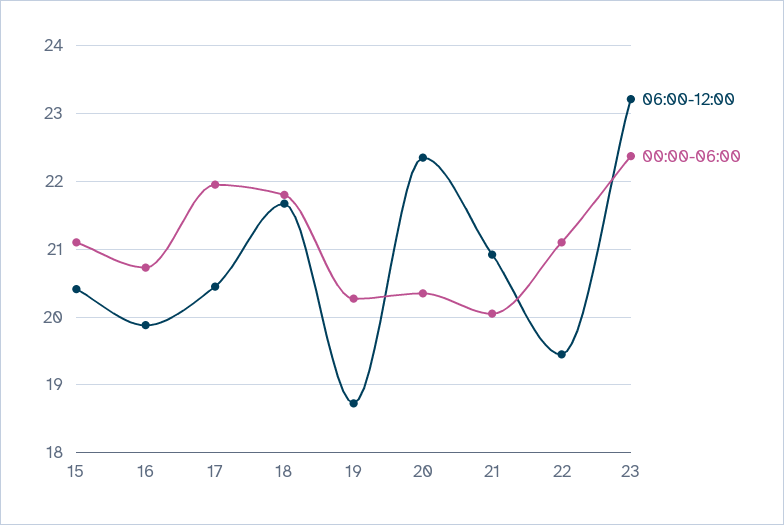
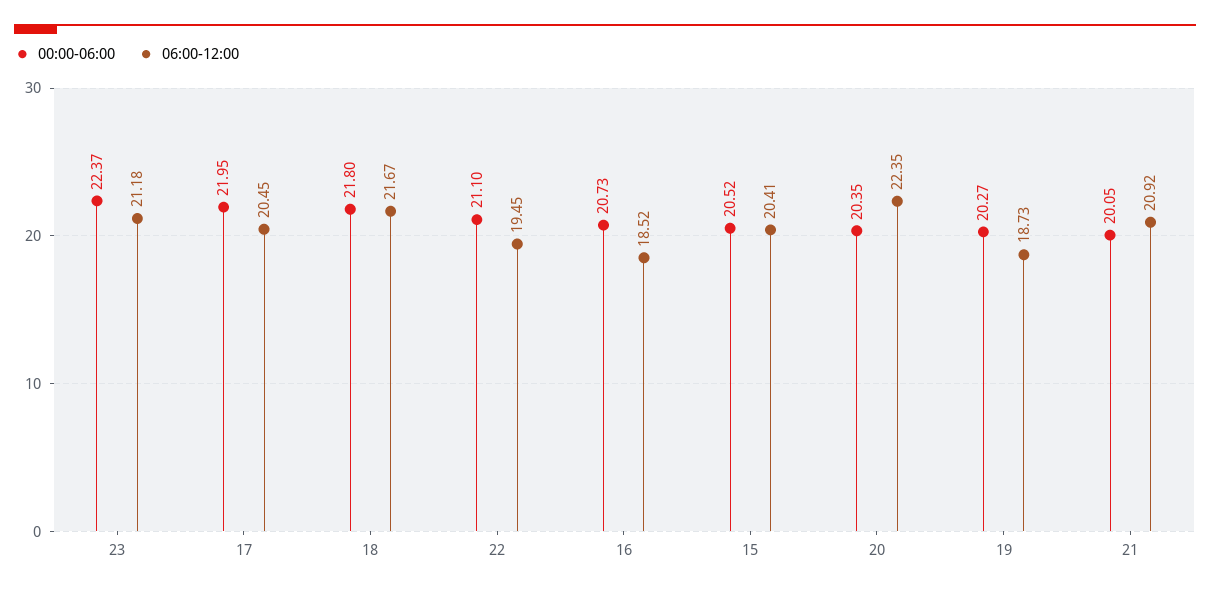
  {
    "06:00-12:00": {
      "15": 20.41,
-     "16": 19.9,
+     "16": 18.52,
      "17": 20.45,
      "18": 21.67,
      "19": 18.73,
      "20": 22.35,
      "21": 20.92,
      "22": 19.45,
-     "23": 23.2
+     "23": 21.18
    },
    "00:00-06:00": {
-     "15": 21.1,
+     "15": 20.52,
      "16": 20.73,
      "17": 21.95,
      "18": 21.8,
      "19": 20.27,
      "20": 20.35,
      "21": 20.05,
      "22": 21.1,
      "23": 22.37
    }
  }

